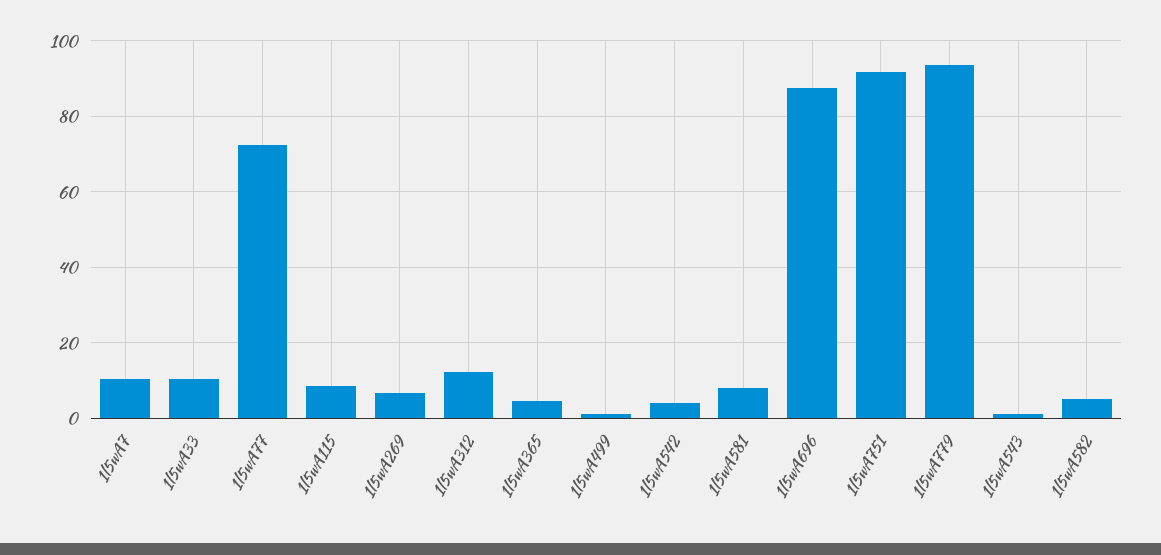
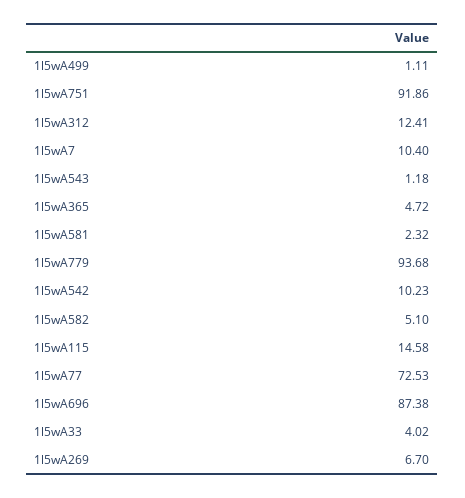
  {
    "1l5wA7": 10.4,
-   "1l5wA33": 10,
+   "1l5wA33": 4.02,
    "1l5wA77": 72.53,
-   "1l5wA115": 8,
+   "1l5wA115": 14.58,
    "1l5wA269": 6.7,
    "1l5wA312": 12.41,
    "1l5wA365": 4.72,
    "1l5wA499": 1.11,
-   "1l5wA542": 4,
+   "1l5wA542": 10.23,
-   "1l5wA581": 8,
+   "1l5wA581": 2.32,
    "1l5wA696": 87.38,
    "1l5wA751": 91.86,
    "1l5wA779": 93.68,
    "1l5wA543": 1.18,
    "1l5wA582": 5.1
  }

